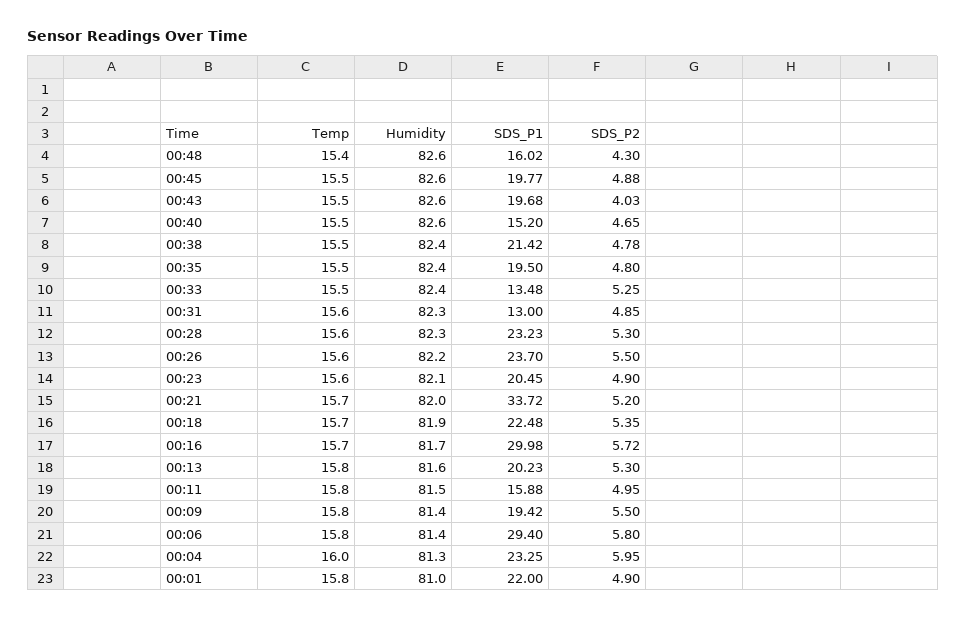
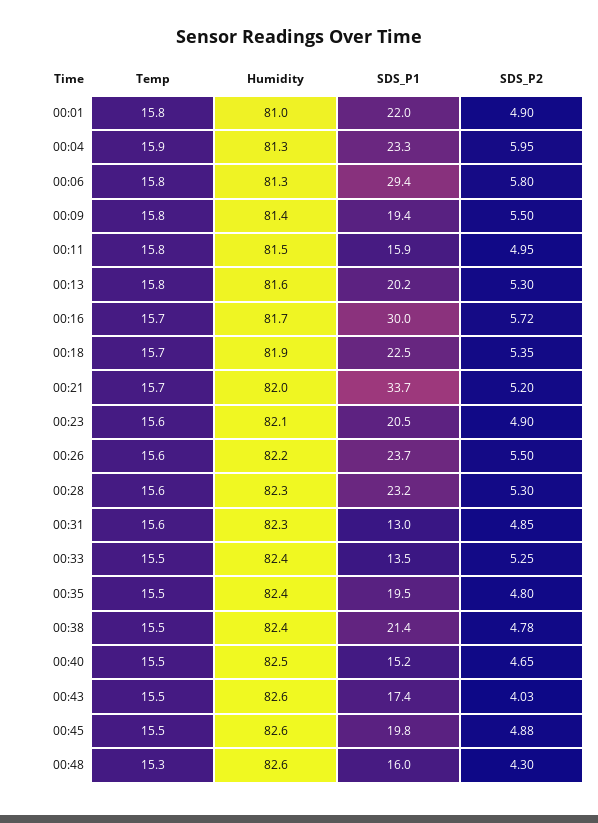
  {
    "Temp": {
-     "00:48": 15.4,
+     "00:48": 15.3,
      "00:45": 15.5,
      "00:43": 15.5,
      "00:40": 15.5,
      "00:38": 15.5,
      "00:35": 15.5,
      "00:33": 15.5,
      "00:31": 15.6,
      "00:28": 15.6,
      "00:26": 15.6,
      "00:23": 15.6,
      "00:21": 15.7,
      "00:18": 15.7,
      "00:16": 15.7,
      "00:13": 15.8,
      "00:11": 15.8,
      "00:09": 15.8,
      "00:06": 15.8,
-     "00:04": 16,
+     "00:04": 15.9,
      "00:01": 15.8
    },
    "Humidity": {
      "00:48": 82.6,
      "00:45": 82.6,
      "00:43": 82.6,
-     "00:40": 82.6,
+     "00:40": 82.5,
      "00:38": 82.4,
      "00:35": 82.4,
      "00:33": 82.4,
      "00:31": 82.3,
      "00:28": 82.3,
      "00:26": 82.2,
      "00:23": 82.1,
      "00:21": 82,
      "00:18": 81.9,
      "00:16": 81.7,
      "00:13": 81.6,
      "00:11": 81.5,
      "00:09": 81.4,
-     "00:06": 81.4,
+     "00:06": 81.3,
      "00:04": 81.3,
      "00:01": 81
    },
    "SDS_P1": {
      "00:48": 16.02,
      "00:45": 19.77,
-     "00:43": 19.68,
+     "00:43": 17.4,
      "00:40": 15.2,
      "00:38": 21.42,
      "00:35": 19.5,
      "00:33": 13.48,
      "00:31": 13,
      "00:28": 23.23,
      "00:26": 23.7,
      "00:23": 20.45,
      "00:21": 33.72,
      "00:18": 22.48,
      "00:16": 29.98,
      "00:13": 20.23,
      "00:11": 15.88,
      "00:09": 19.42,
      "00:06": 29.4,
      "00:04": 23.25,
      "00:01": 22
    },
    "SDS_P2": {
      "00:48": 4.3,
      "00:45": 4.88,
      "00:43": 4.03,
      "00:40": 4.65,
      "00:38": 4.78,
      "00:35": 4.8,
      "00:33": 5.25,
      "00:31": 4.85,
      "00:28": 5.3,
      "00:26": 5.5,
      "00:23": 4.9,
      "00:21": 5.2,
      "00:18": 5.35,
      "00:16": 5.72,
      "00:13": 5.3,
      "00:11": 4.95,
      "00:09": 5.5,
      "00:06": 5.8,
      "00:04": 5.95,
      "00:01": 4.9
    }
  }

